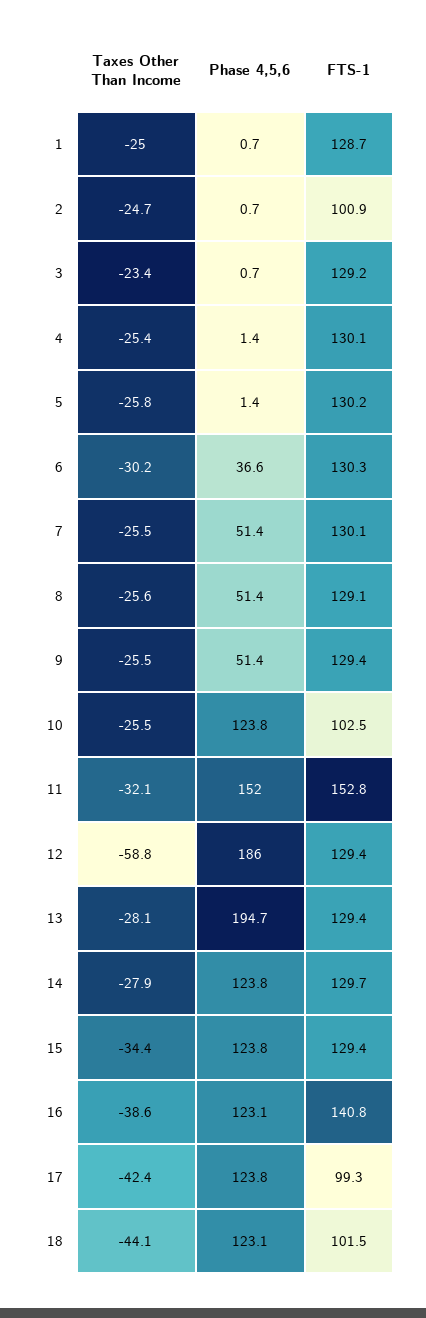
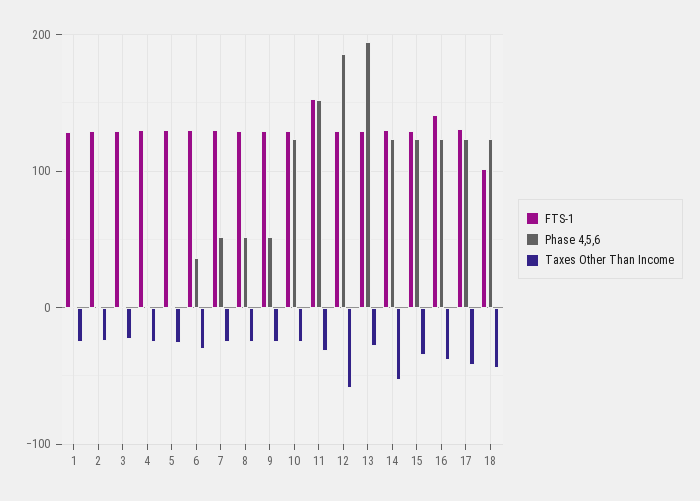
  {
    "Taxes Other Than Income": {
      "1": -25,
      "2": -24.7,
      "3": -23.4,
      "4": -25.4,
      "5": -25.8,
      "6": -30.2,
      "7": -25.5,
      "8": -25.6,
      "9": -25.5,
      "10": -25.5,
      "11": -32.1,
      "12": -58.8,
      "13": -28.1,
-     "14": -27.9,
+     "14": -50,
      "15": -34.4,
      "16": -38.6,
      "17": -42.4,
      "18": -44.1
    },
    "Phase 4,5,6": {
      "1": 0.7,
      "2": 0.7,
      "3": 0.7,
      "4": 1.4,
      "5": 1.4,
      "6": 36.6,
      "7": 51.4,
      "8": 51.4,
      "9": 51.4,
      "10": 123.8,
      "11": 152,
      "12": 186,
      "13": 194.7,
      "14": 123.8,
      "15": 123.8,
      "16": 123.1,
      "17": 123.8,
      "18": 123.1
    },
    "FTS-1": {
      "1": 128.7,
-     "2": 100.9,
+     "2": 130,
      "3": 129.2,
      "4": 130.1,
      "5": 130.2,
      "6": 130.3,
      "7": 130.1,
      "8": 129.1,
      "9": 129.4,
-     "10": 102.5,
+     "10": 130,
      "11": 152.8,
      "12": 129.4,
      "13": 129.4,
      "14": 129.7,
      "15": 129.4,
      "16": 140.8,
-     "17": 99.3,
+     "17": 130,
      "18": 101.5
    }
  }

